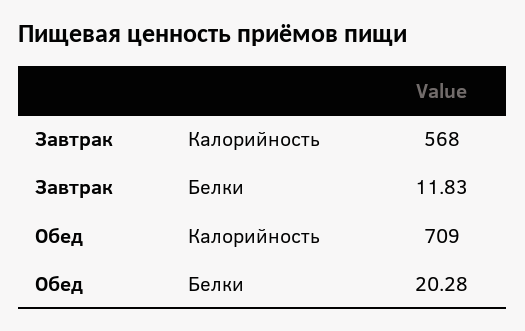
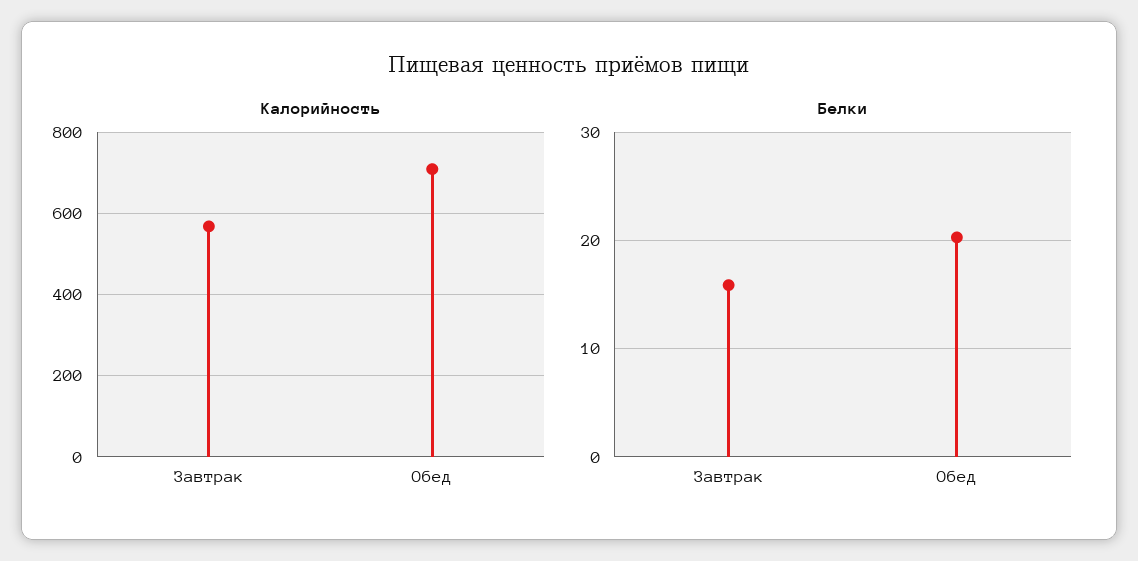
  {
    "Калорийность": {
      "Завтрак": 568,
      "Обед": 709
    },
    "Белки": {
-     "Завтрак": 11.83,
+     "Завтрак": 16,
      "Обед": 20.28
    }
  }

